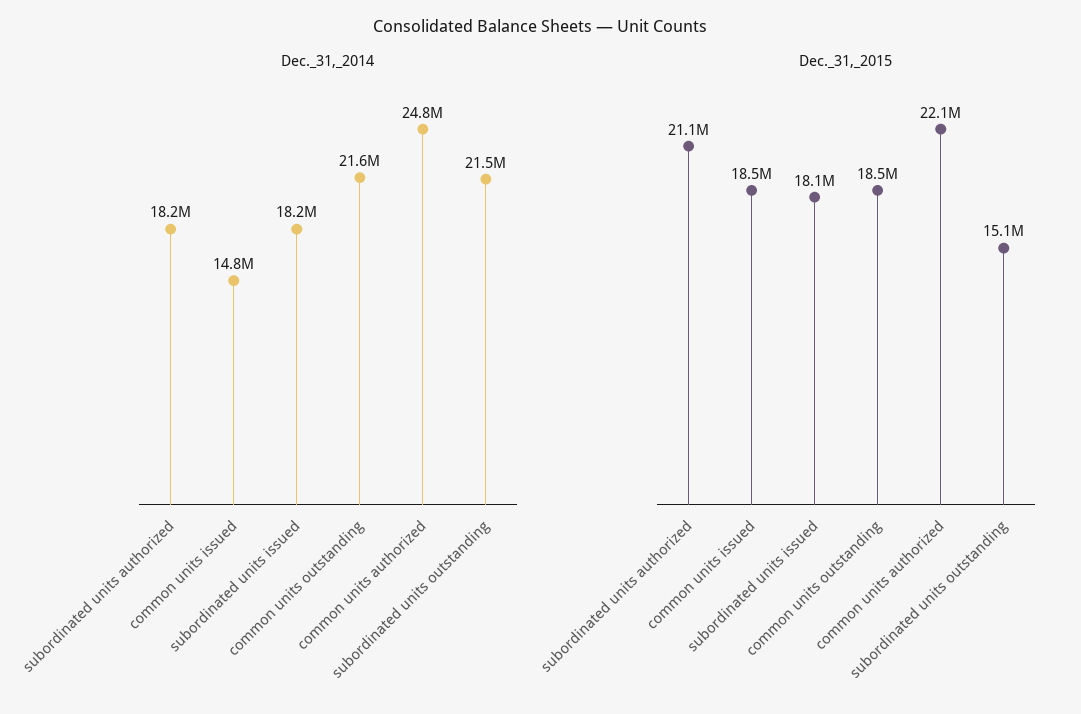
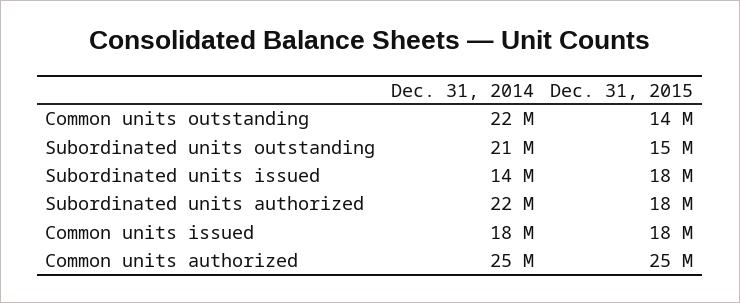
  {
    "Dec._31,_2014": {
-     "subordinated units authorized": 18200000,
+     "subordinated units authorized": 22000000,
-     "common units issued": 14800000,
+     "common units issued": 18000000,
-     "subordinated units issued": 18200000,
+     "subordinated units issued": 14000000,
      "common units outstanding": 21600000,
      "common units authorized": 24800000,
      "subordinated units outstanding": 21500000
    },
    "Dec._31,_2015": {
-     "subordinated units authorized": 21100000,
+     "subordinated units authorized": 18000000,
      "common units issued": 18500000,
      "subordinated units issued": 18100000,
-     "common units outstanding": 18500000,
+     "common units outstanding": 14000000,
-     "common units authorized": 22100000,
+     "common units authorized": 25000000,
      "subordinated units outstanding": 15100000
    }
  }

